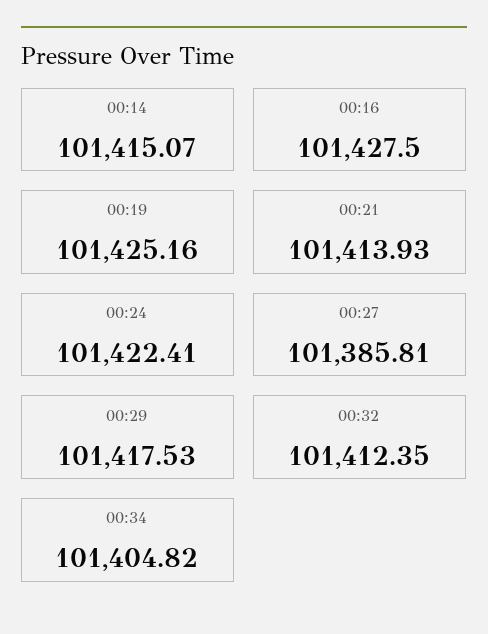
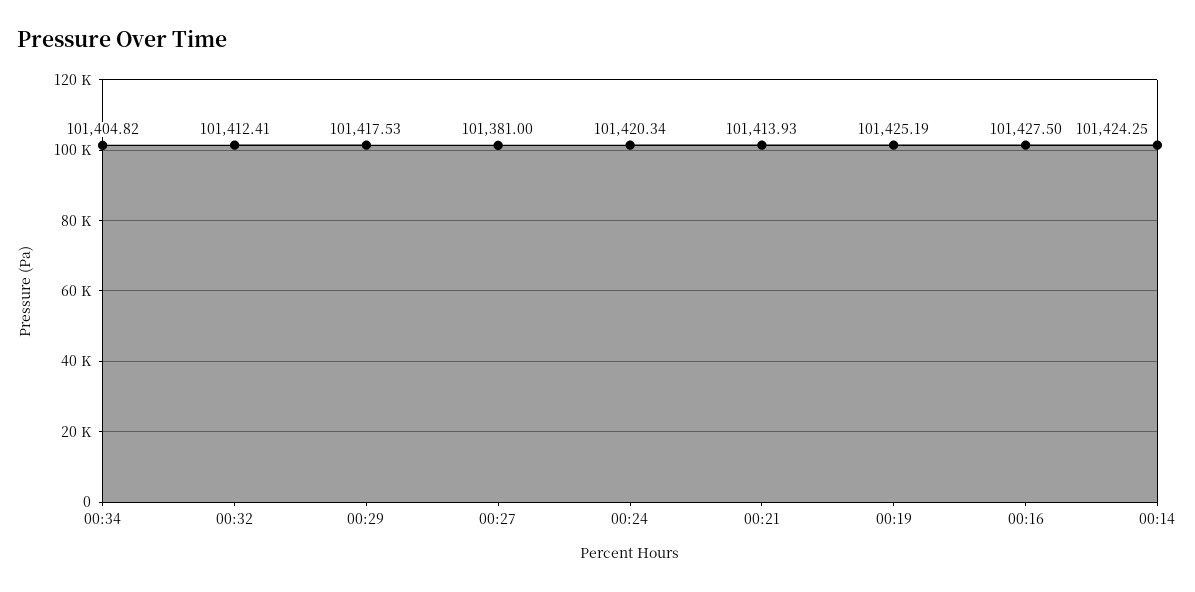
  {
-   "00:14": 101415.07,
+   "00:14": 101424.25,
    "00:16": 101427.5,
-   "00:19": 101425.16,
+   "00:19": 101425.19,
    "00:21": 101413.93,
-   "00:24": 101422.41,
+   "00:24": 101420.34,
-   "00:27": 101385.81,
+   "00:27": 101381,
    "00:29": 101417.53,
-   "00:32": 101412.35,
+   "00:32": 101412.41,
    "00:34": 101404.82
  }

